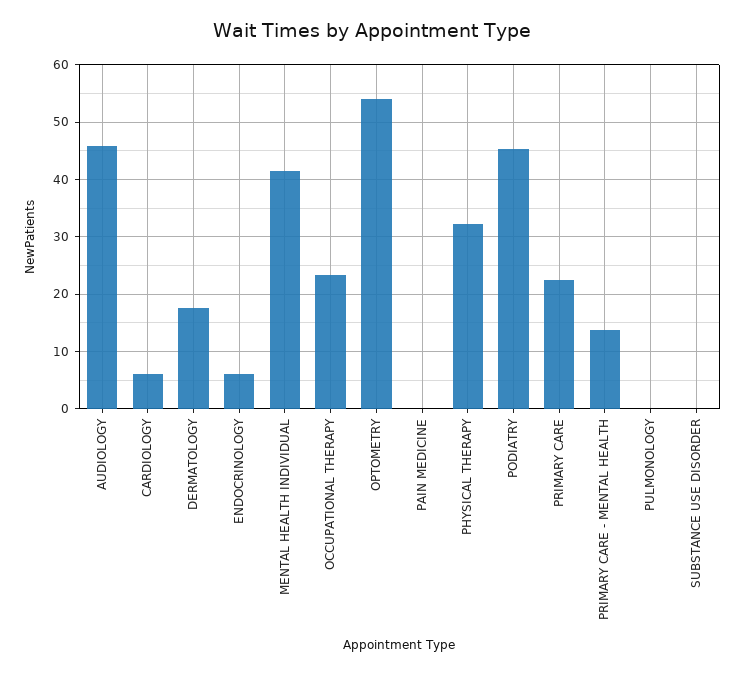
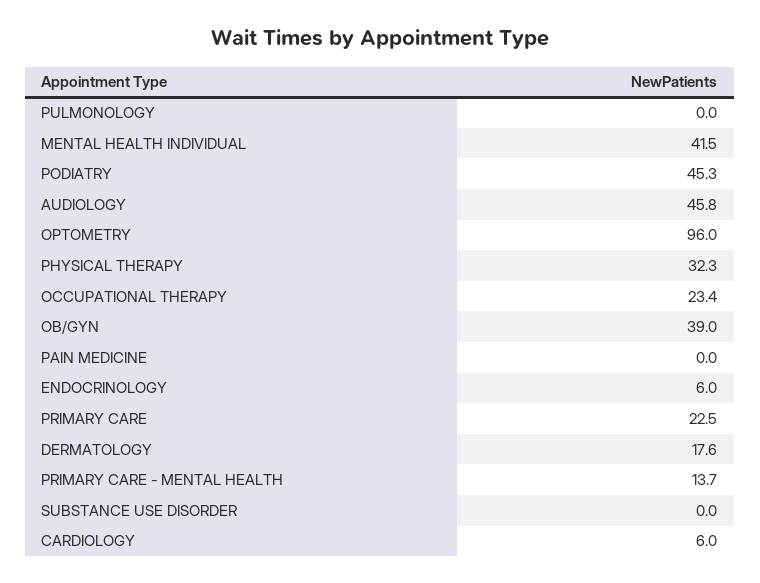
  {
    "AUDIOLOGY": 45.8,
    "CARDIOLOGY": 6,
    "DERMATOLOGY": 17.6,
    "ENDOCRINOLOGY": 6,
    "MENTAL HEALTH INDIVIDUAL": 41.5,
    "OCCUPATIONAL THERAPY": 23.4,
-   "OPTOMETRY": 54,
+   "OPTOMETRY": 96,
    "PAIN MEDICINE": 0,
    "PHYSICAL THERAPY": 32.3,
    "PODIATRY": 45.3,
    "PRIMARY CARE": 22.5,
    "PRIMARY CARE - MENTAL HEALTH": 13.7,
    "PULMONOLOGY": 0,
-   "SUBSTANCE USE DISORDER": 0
+   "SUBSTANCE USE DISORDER": 0,
+   "OB/GYN": 39
  }

